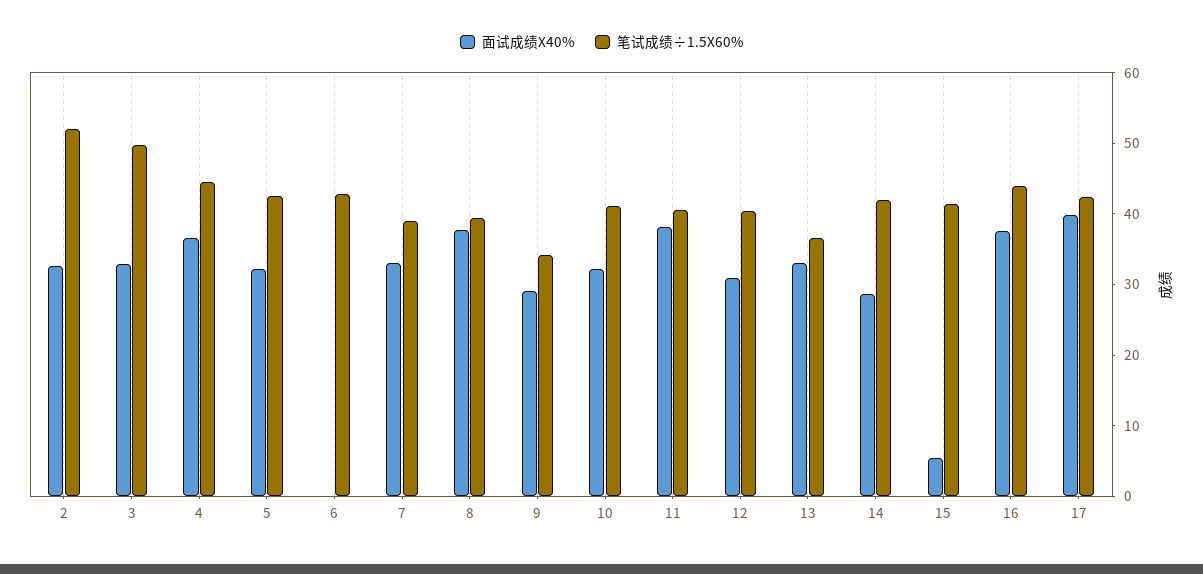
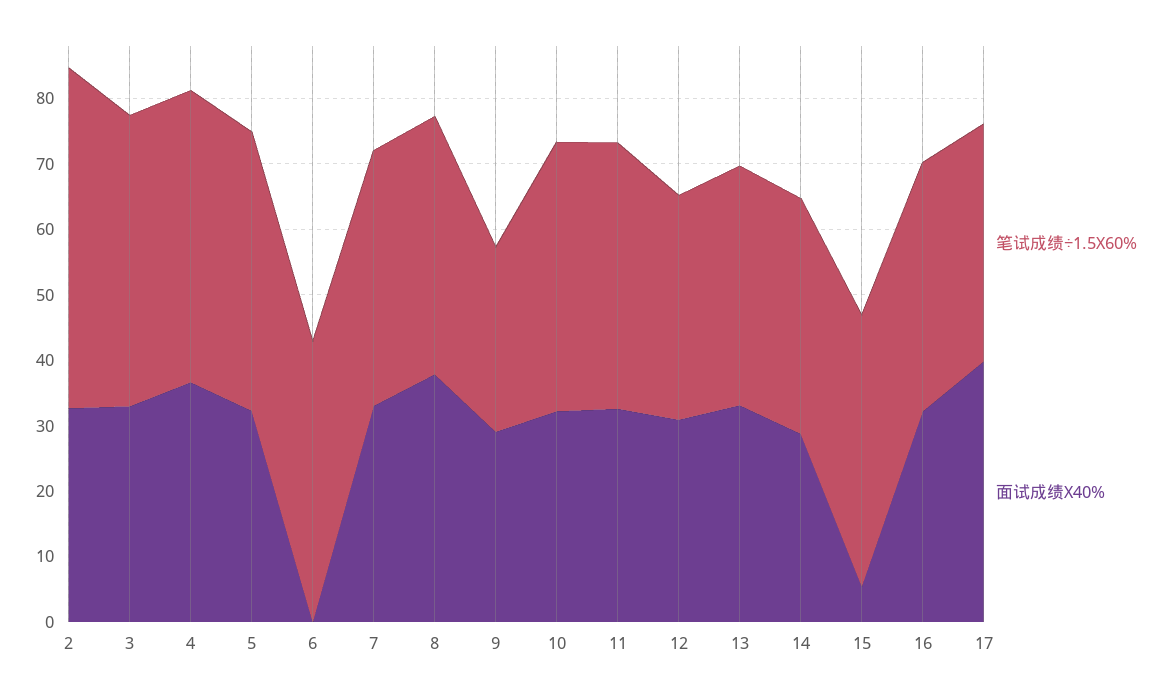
  {
    "面试成绩X40%": {
      "2": 32,
      "3": 32,
      "4": 36,
      "5": 32,
      "6": 0,
      "7": 34,
      "8": 38,
      "9": 30,
      "10": 32,
-     "11": 38,
+     "11": 32,
      "12": 30,
      "13": 34,
      "14": 28,
      "15": 6,
-     "16": 38,
+     "16": 32,
      "17": 40
    },
    "笔试成绩÷1.5X60%": {
      "2": 52,
-     "3": 50,
+     "3": 44,
      "4": 44,
      "5": 42,
      "6": 42,
      "7": 40,
      "8": 40,
-     "9": 34,
+     "9": 28,
      "10": 42,
      "11": 40,
-     "12": 40,
+     "12": 34,
      "13": 36,
-     "14": 42,
+     "14": 36,
      "15": 42,
-     "16": 44,
+     "16": 38,
-     "17": 42
+     "17": 36
    }
  }

